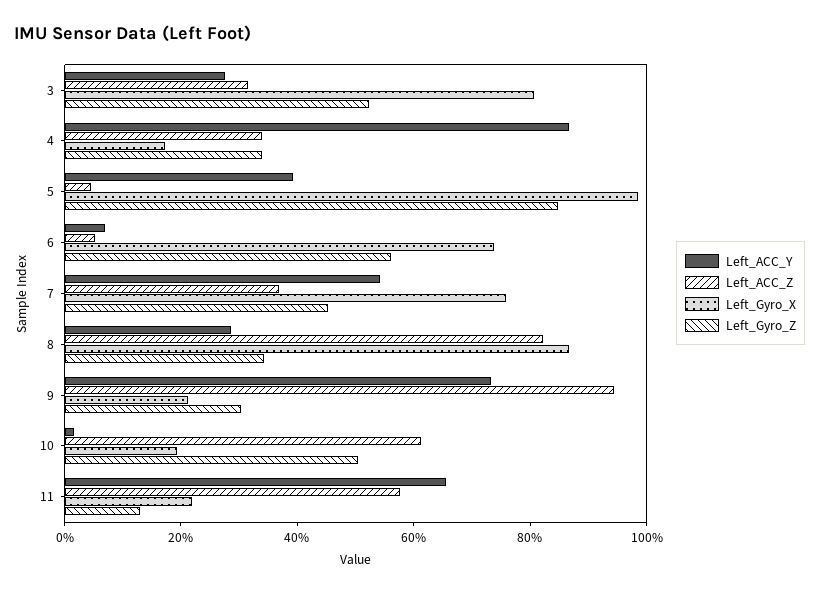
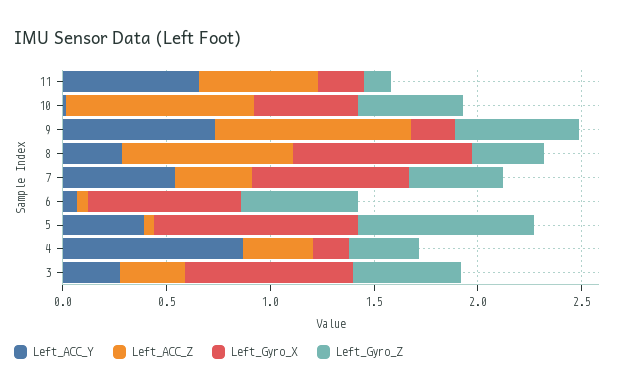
  {
    "Left_ACC_Y": {
      "3": 0.25,
      "4": 0.85,
      "5": 0.4,
      "6": 0.05,
      "7": 0.55,
      "8": 0.3,
      "9": 0.75,
      "10": 0,
      "11": 0.65
    },
    "Left_ACC_Z": {
      "3": 0.3,
      "4": 0.35,
      "5": 0.05,
      "6": 0.05,
      "7": 0.35,
      "8": 0.8,
      "9": 0.95,
-     "10": 0.6,
+     "10": 0.9,
      "11": 0.6
    },
    "Left_Gyro_X": {
      "3": 0.8,
      "4": 0.15,
      "5": 1,
      "6": 0.75,
      "7": 0.75,
      "8": 0.85,
      "9": 0.2,
-     "10": 0.2,
+     "10": 0.5,
      "11": 0.2
    },
    "Left_Gyro_Z": {
      "3": 0.5,
      "4": 0.35,
      "5": 0.85,
      "6": 0.55,
      "7": 0.45,
      "8": 0.35,
-     "9": 0.3,
+     "9": 0.6,
      "10": 0.5,
      "11": 0.15
    }
  }

